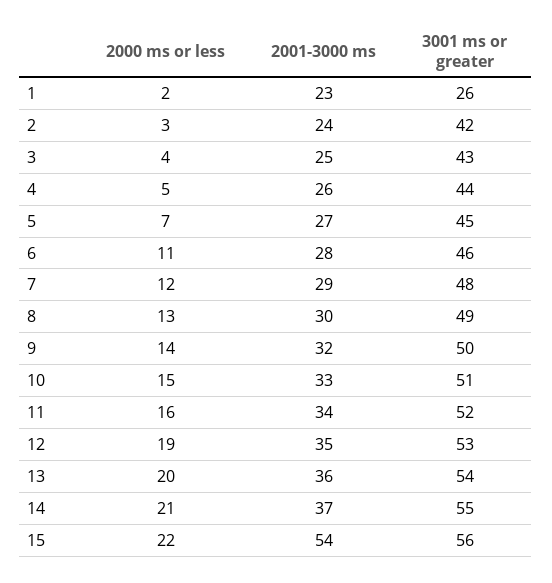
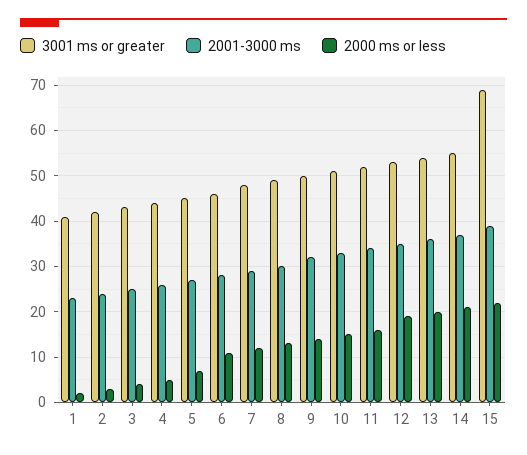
  {
    "2000 ms or less": {
      "1": 2,
      "2": 3,
      "3": 4,
      "4": 5,
      "5": 7,
      "6": 11,
      "7": 12,
      "8": 13,
      "9": 14,
      "10": 15,
      "11": 16,
      "12": 19,
      "13": 20,
      "14": 21,
      "15": 22
    },
    "2001-3000 ms": {
      "1": 23,
      "2": 24,
      "3": 25,
      "4": 26,
      "5": 27,
      "6": 28,
      "7": 29,
      "8": 30,
      "9": 32,
      "10": 33,
      "11": 34,
      "12": 35,
      "13": 36,
      "14": 37,
-     "15": 54
+     "15": 40
    },
    "3001 ms or greater": {
-     "1": 26,
+     "1": 40,
      "2": 42,
      "3": 43,
      "4": 44,
      "5": 45,
      "6": 46,
      "7": 48,
      "8": 49,
      "9": 50,
      "10": 51,
      "11": 52,
      "12": 53,
      "13": 54,
      "14": 55,
-     "15": 56
+     "15": 70
    }
  }

